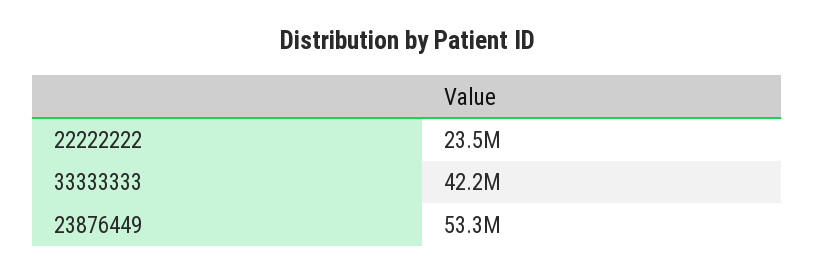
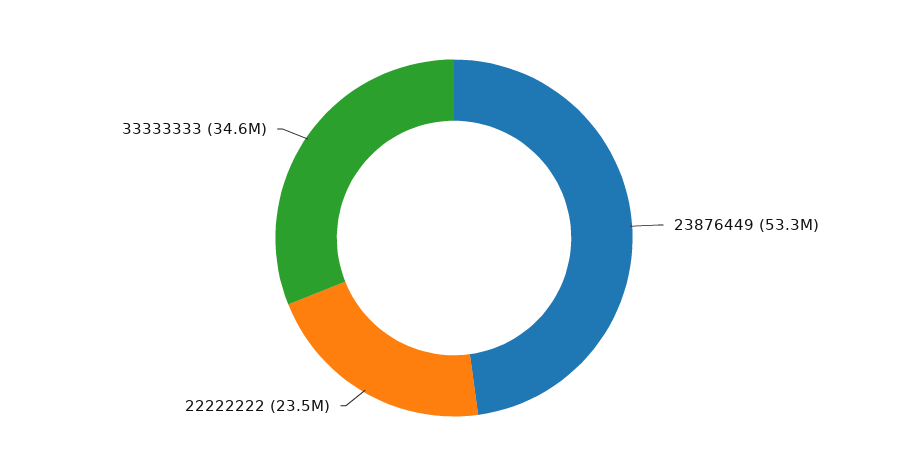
  {
    "22222222": 23500000,
-   "33333333": 42200000,
+   "33333333": 34600000,
    "23876449": 53300000
  }

